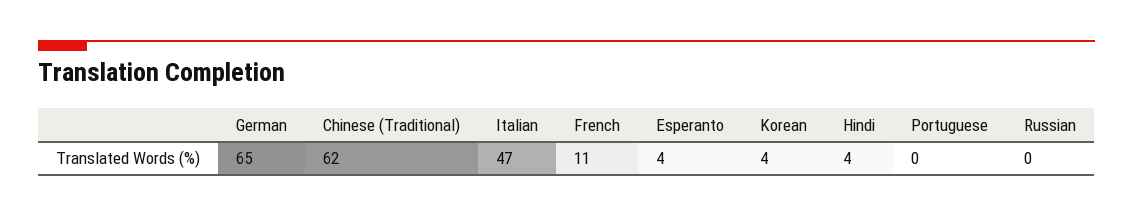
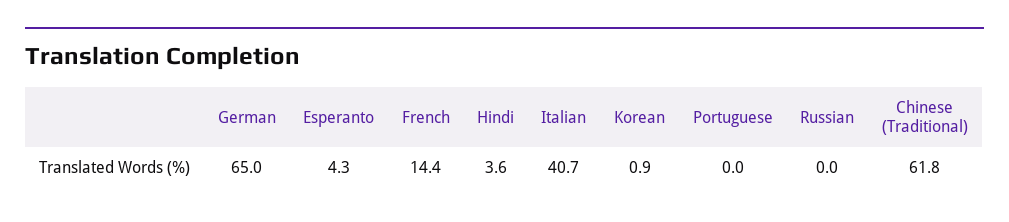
  {
    "German": 65,
    "Chinese (Traditional)": 61.8,
-   "Italian": 47,
+   "Italian": 40.7,
-   "French": 11,
+   "French": 14.4,
    "Esperanto": 4.3,
-   "Korean": 4,
+   "Korean": 0.9,
    "Hindi": 3.6,
    "Portuguese": 0,
    "Russian": 0
  }

